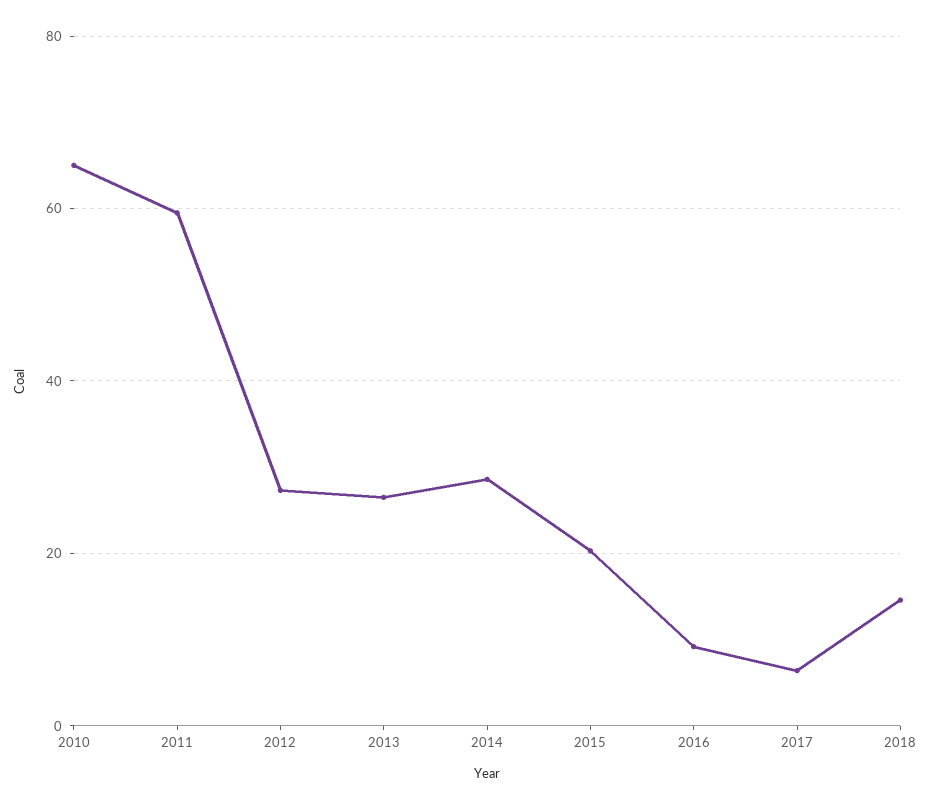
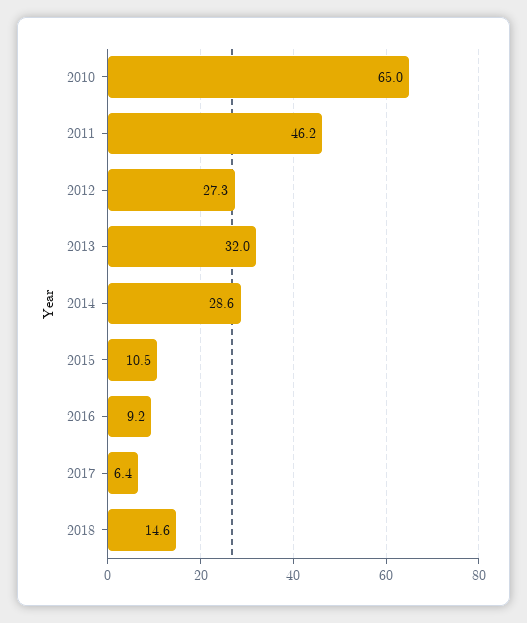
  {
    "2010": 65,
-   "2011": 60,
+   "2011": 46.2,
    "2012": 27.3,
-   "2013": 26,
+   "2013": 32,
    "2014": 28.6,
-   "2015": 20,
+   "2015": 10.5,
    "2016": 9.2,
    "2017": 6.4,
    "2018": 14.6
  }

